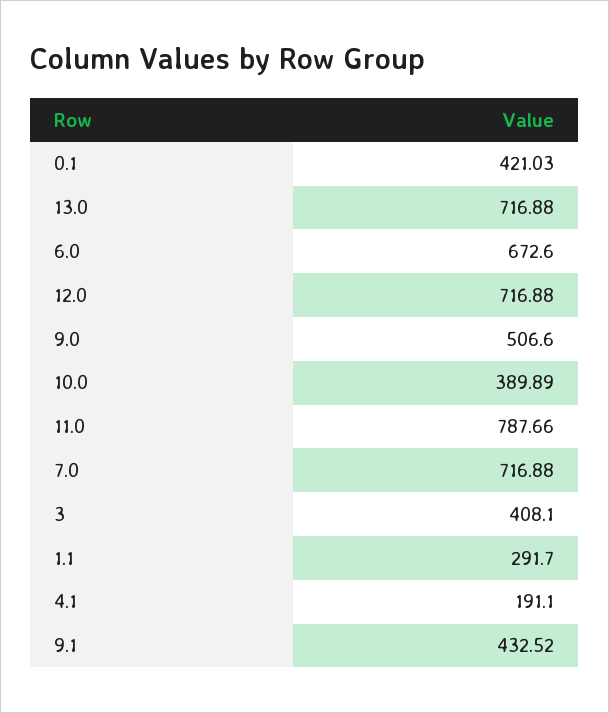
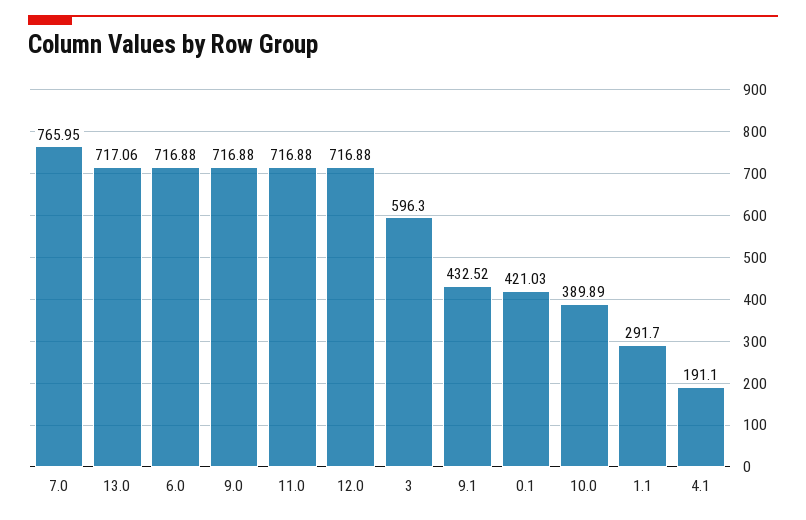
  {
    "0.1": 421.03,
-   "13.0": 716.88,
+   "13.0": 717.06,
-   "6.0": 672.6,
+   "6.0": 716.88,
    "12.0": 716.88,
-   "9.0": 506.6,
+   "9.0": 716.88,
    "10.0": 389.89,
-   "11.0": 787.66,
+   "11.0": 716.88,
-   "7.0": 716.88,
+   "7.0": 765.95,
-   "3": 408.1,
+   "3": 596.3,
    "1.1": 291.7,
    "4.1": 191.1,
    "9.1": 432.52
  }

